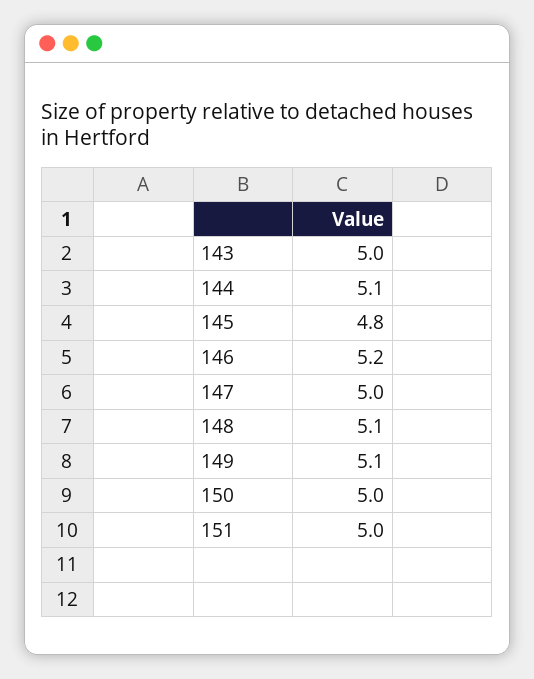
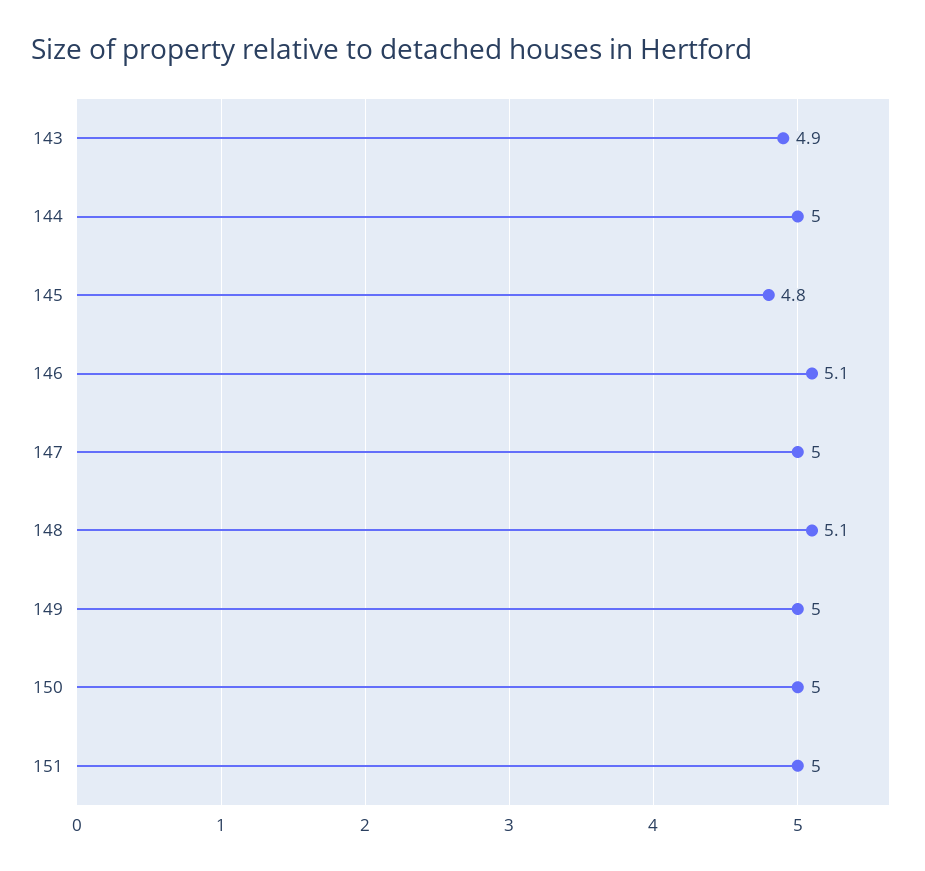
  {
-   "143": 5,
+   "143": 4.9,
-   "144": 5.1,
+   "144": 5,
    "145": 4.8,
-   "146": 5.2,
+   "146": 5.1,
    "147": 5,
    "148": 5.1,
-   "149": 5.1,
+   "149": 5,
    "150": 5,
    "151": 5
  }

